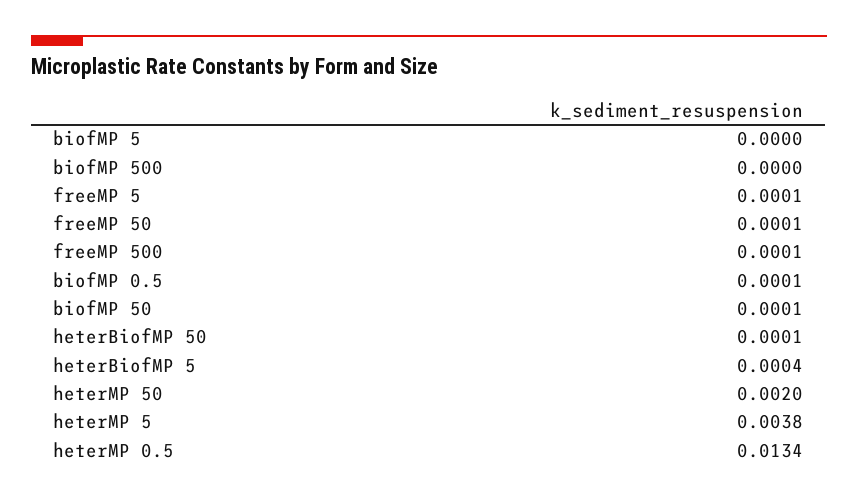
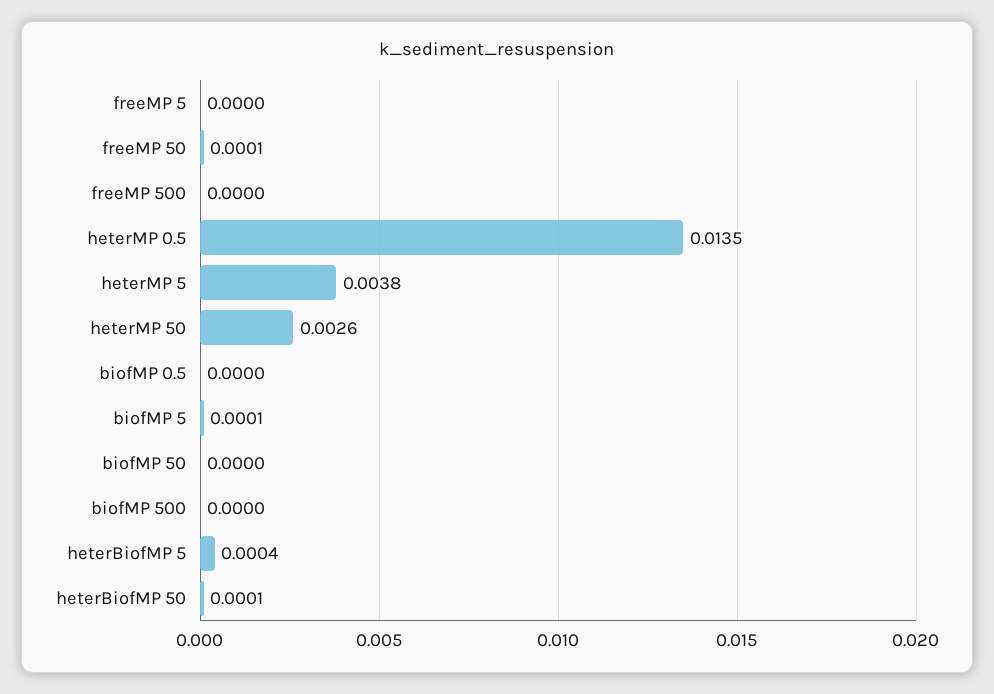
  {
-   "biofMP 5": 0,
+   "biofMP 5": 0.0001,
    "biofMP 500": 0,
-   "freeMP 5": 0.0001,
+   "freeMP 5": 0,
    "freeMP 50": 0.0001,
-   "freeMP 500": 0.0001,
+   "freeMP 500": 0,
-   "biofMP 0.5": 0.0001,
+   "biofMP 0.5": 0,
-   "biofMP 50": 0.0001,
+   "biofMP 50": 0,
    "heterBiofMP 50": 0.0001,
    "heterBiofMP 5": 0.0004,
-   "heterMP 50": 0.002,
+   "heterMP 50": 0.0026,
    "heterMP 5": 0.0038,
-   "heterMP 0.5": 0.0134
+   "heterMP 0.5": 0.0135
  }

